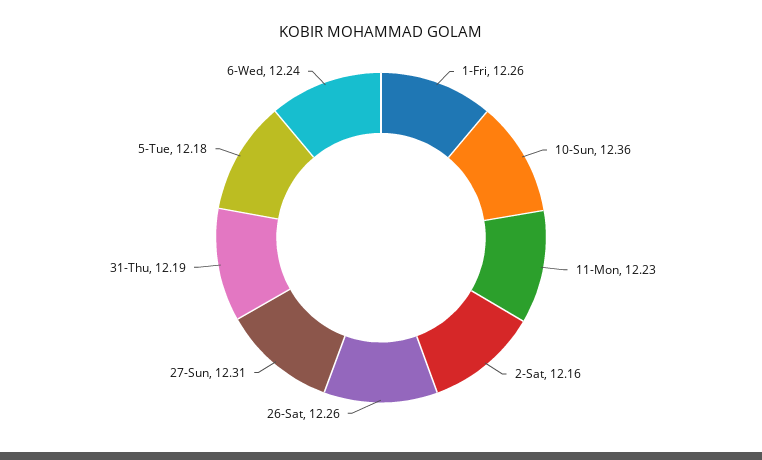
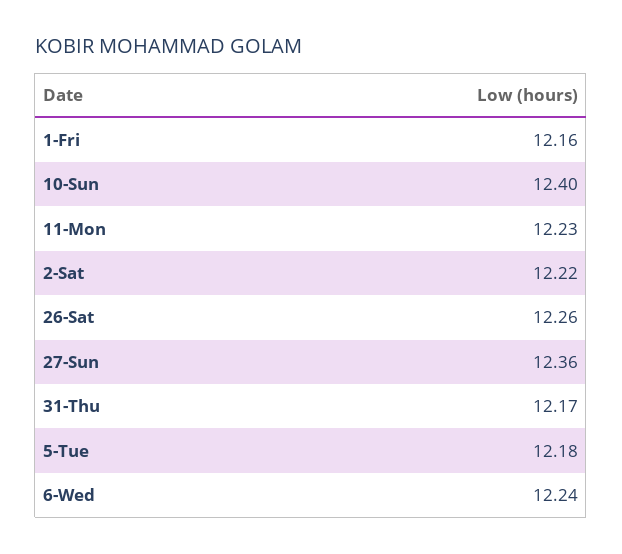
  {
-   "1-Fri": 12.26,
+   "1-Fri": 12.16,
-   "10-Sun": 12.36,
+   "10-Sun": 12.4,
    "11-Mon": 12.23,
-   "2-Sat": 12.16,
+   "2-Sat": 12.22,
    "26-Sat": 12.26,
-   "27-Sun": 12.31,
+   "27-Sun": 12.36,
-   "31-Thu": 12.19,
+   "31-Thu": 12.17,
    "5-Tue": 12.18,
    "6-Wed": 12.24
  }

